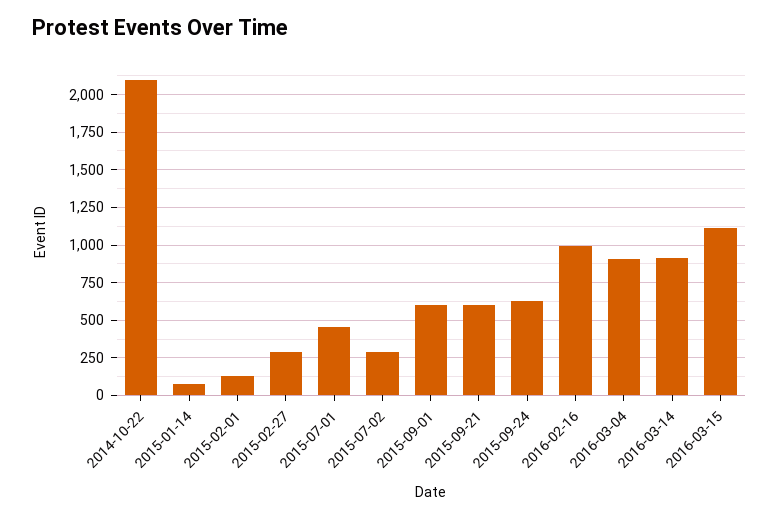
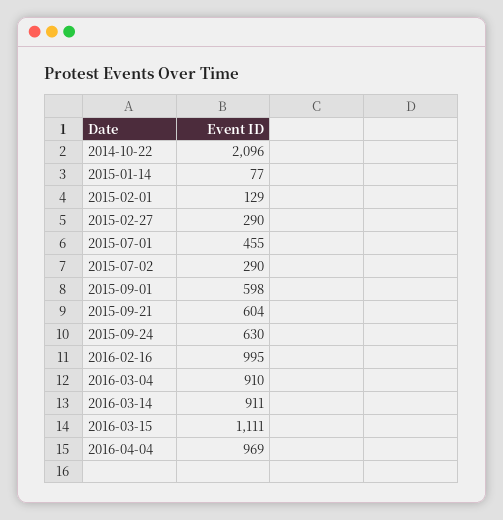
  {
    "2014-10-22": 2096,
    "2015-01-14": 77,
    "2015-02-01": 129,
    "2015-02-27": 290,
    "2015-07-01": 455,
    "2015-07-02": 290,
    "2015-09-01": 598,
    "2015-09-21": 604,
    "2015-09-24": 630,
    "2016-02-16": 995,
    "2016-03-04": 910,
    "2016-03-14": 911,
-   "2016-03-15": 1111
+   "2016-03-15": 1111,
+   "2016-04-04": 969
  }

